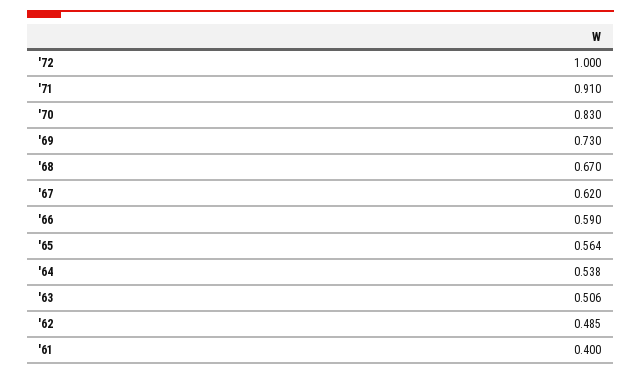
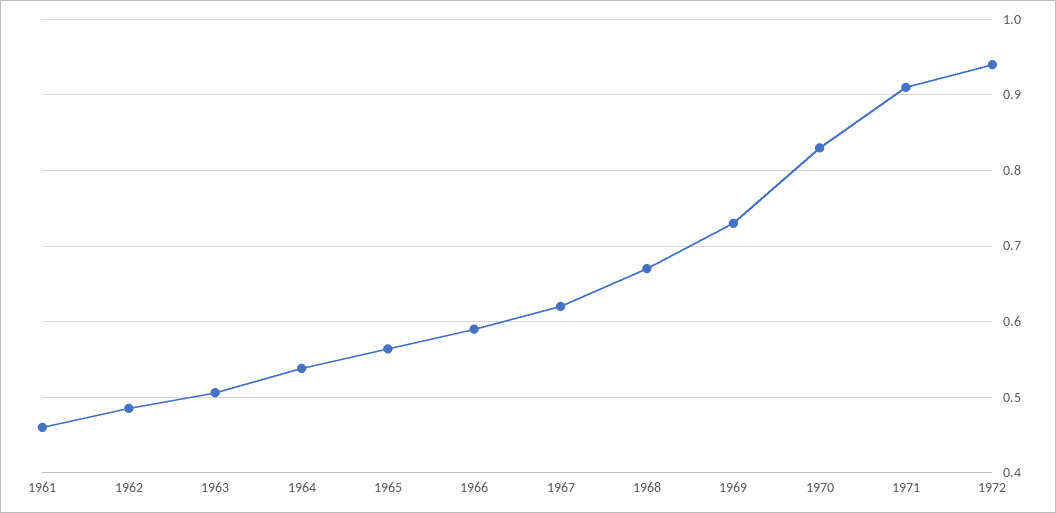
  {
-   "'72": 1,
+   "'72": 0.94,
    "'71": 0.91,
    "'70": 0.83,
    "'69": 0.73,
    "'68": 0.67,
    "'67": 0.62,
    "'66": 0.59,
    "'65": 0.564,
    "'64": 0.538,
    "'63": 0.506,
    "'62": 0.485,
-   "'61": 0.4
+   "'61": 0.46
  }

